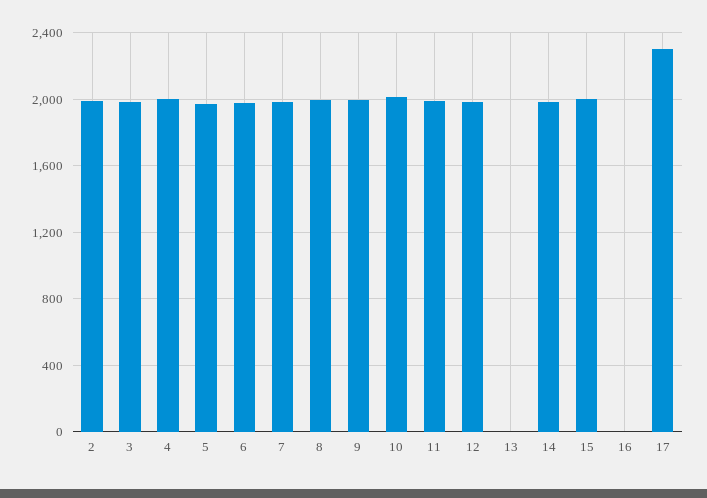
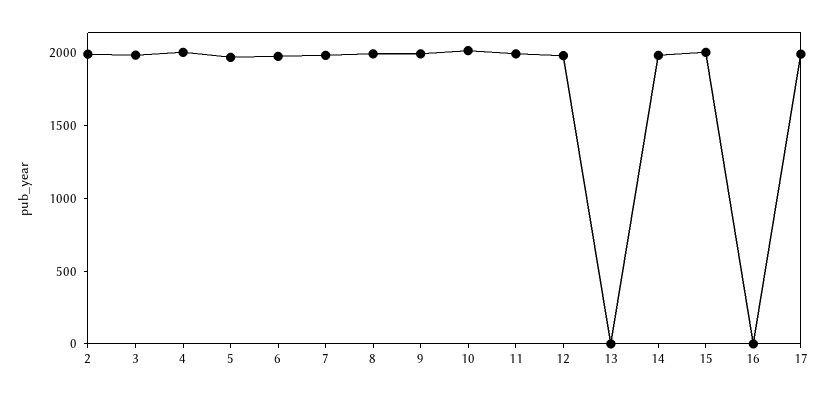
  {
    "2": 2000,
    "3": 2000,
    "4": 2000,
    "5": 1950,
    "6": 2000,
    "7": 2000,
    "8": 2000,
    "9": 2000,
    "10": 2000,
    "11": 2000,
    "12": 2000,
    "13": 0,
    "14": 2000,
    "15": 2000,
    "16": 0,
-   "17": 2300
+   "17": 2000
  }

